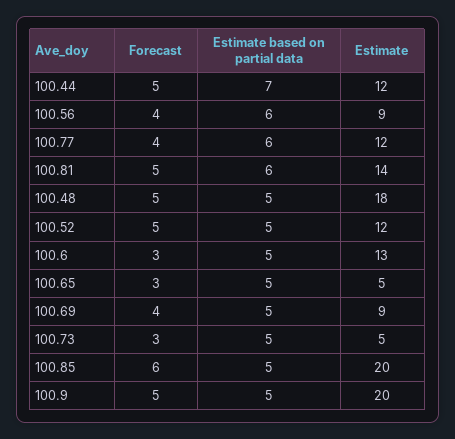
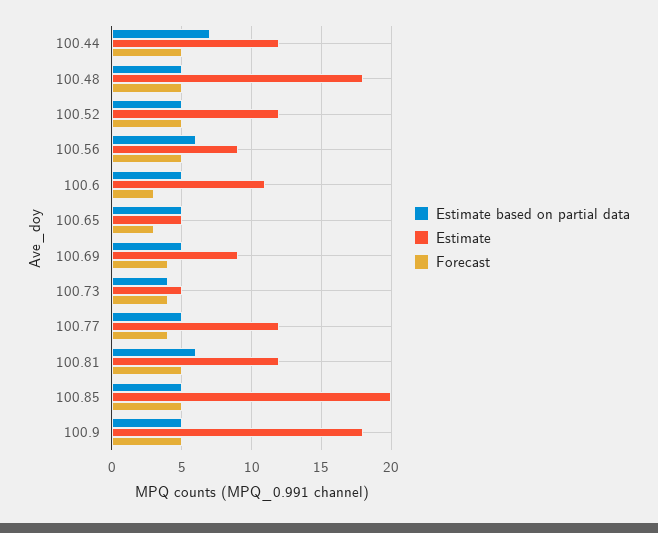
  {
    "Forecast": {
      "100.44": 5,
-     "100.56": 4,
+     "100.56": 5,
      "100.77": 4,
      "100.81": 5,
      "100.48": 5,
      "100.52": 5,
      "100.6": 3,
      "100.65": 3,
      "100.69": 4,
-     "100.73": 3,
+     "100.73": 4,
-     "100.85": 6,
+     "100.85": 5,
      "100.9": 5
    },
    "Estimate based on partial data": {
      "100.44": 7,
      "100.56": 6,
-     "100.77": 6,
+     "100.77": 5,
      "100.81": 6,
      "100.48": 5,
      "100.52": 5,
      "100.6": 5,
      "100.65": 5,
      "100.69": 5,
-     "100.73": 5,
+     "100.73": 4,
      "100.85": 5,
      "100.9": 5
    },
    "Estimate": {
      "100.44": 12,
      "100.56": 9,
      "100.77": 12,
-     "100.81": 14,
+     "100.81": 12,
      "100.48": 18,
      "100.52": 12,
-     "100.6": 13,
+     "100.6": 11,
      "100.65": 5,
      "100.69": 9,
      "100.73": 5,
      "100.85": 20,
-     "100.9": 20
+     "100.9": 18
    }
  }

